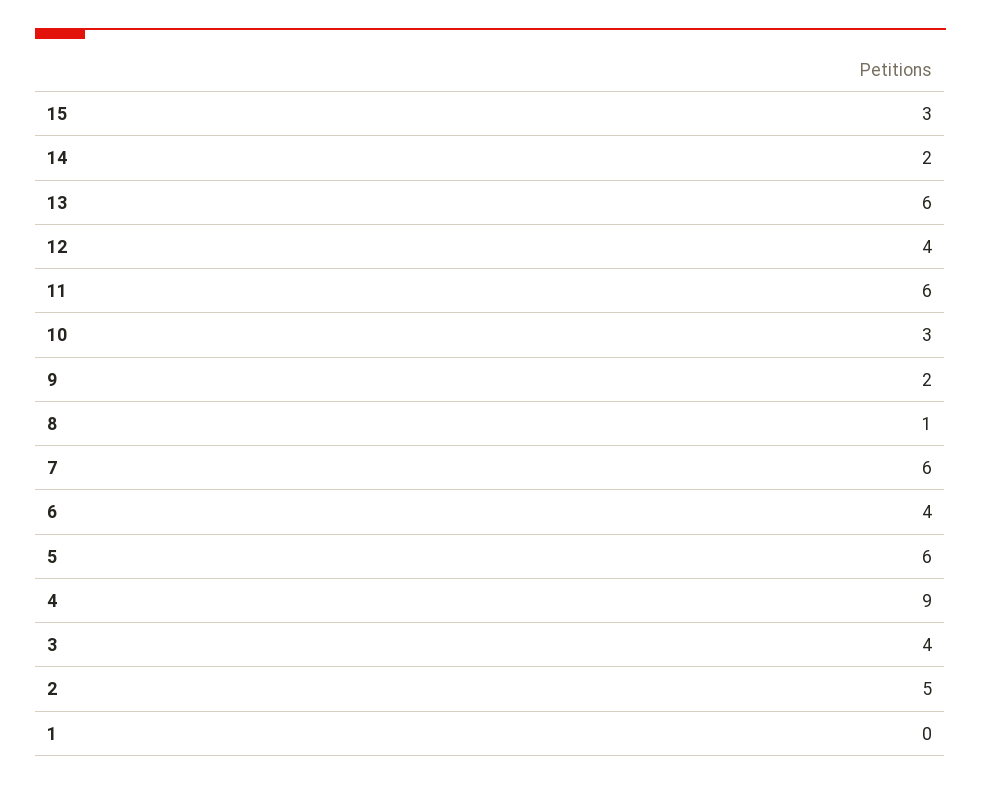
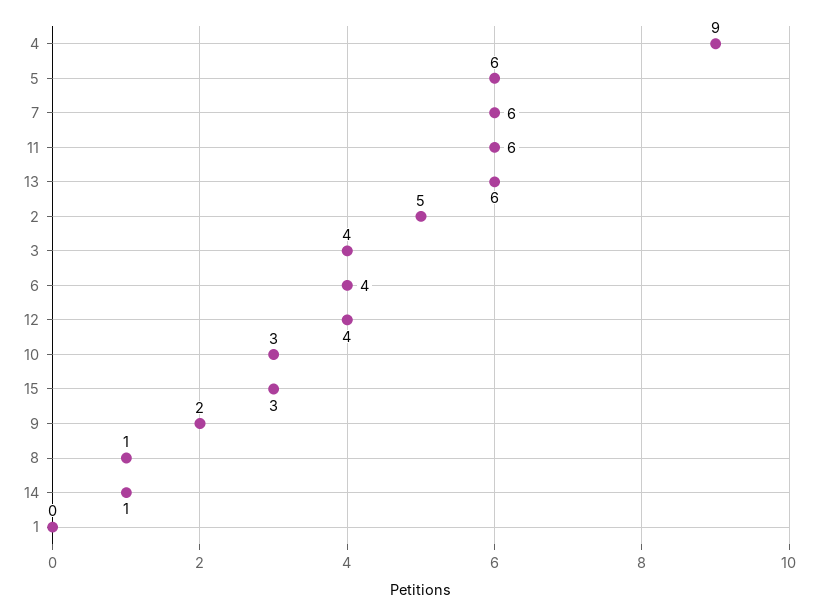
  {
    "15": 3,
-   "14": 2,
+   "14": 1,
    "13": 6,
    "12": 4,
    "11": 6,
    "10": 3,
    "9": 2,
    "8": 1,
    "7": 6,
    "6": 4,
    "5": 6,
    "4": 9,
    "3": 4,
    "2": 5,
    "1": 0
  }

